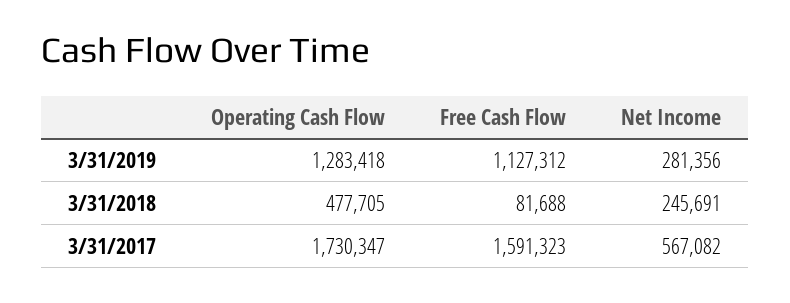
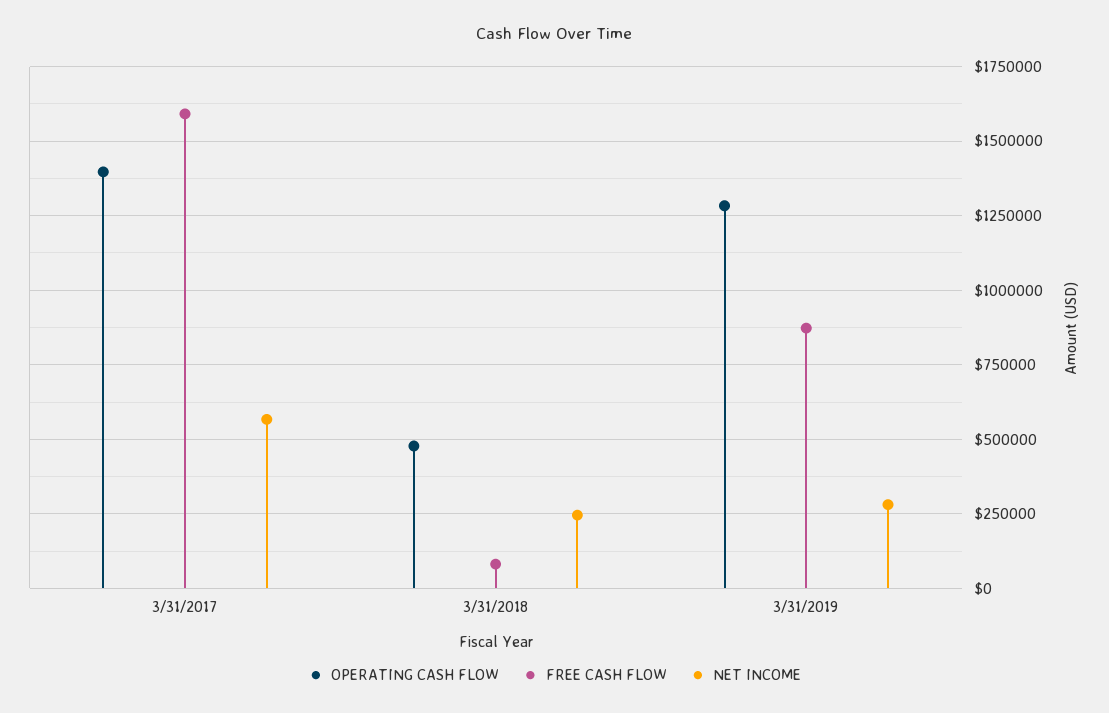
  {
    "Operating Cash Flow": {
      "3/31/2019": 1283418,
      "3/31/2018": 477705,
-     "3/31/2017": 1730347
+     "3/31/2017": 1400000
    },
    "Free Cash Flow": {
-     "3/31/2019": 1127312,
+     "3/31/2019": 875000,
      "3/31/2018": 81688,
      "3/31/2017": 1591323
    },
    "Net Income": {
      "3/31/2019": 281356,
      "3/31/2018": 245691,
      "3/31/2017": 567082
    }
  }

